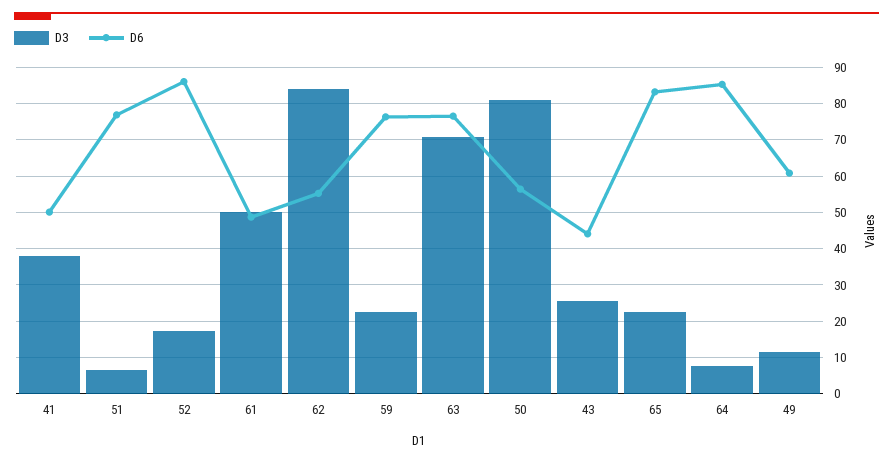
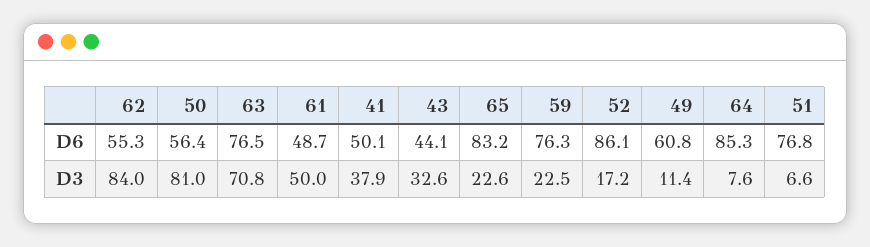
  {
    "D3": {
      "41": 37.9,
      "51": 6.6,
      "52": 17.2,
      "61": 50,
      "62": 84,
      "59": 22.5,
      "63": 70.8,
      "50": 81,
-     "43": 26,
+     "43": 32.6,
      "65": 22.6,
      "64": 7.6,
      "49": 11.4
    },
    "D6": {
      "41": 50.1,
      "51": 76.8,
      "52": 86.1,
      "61": 48.7,
      "62": 55.3,
      "59": 76.3,
      "63": 76.5,
      "50": 56.4,
      "43": 44.1,
      "65": 83.2,
      "64": 85.3,
      "49": 60.8
    }
  }

